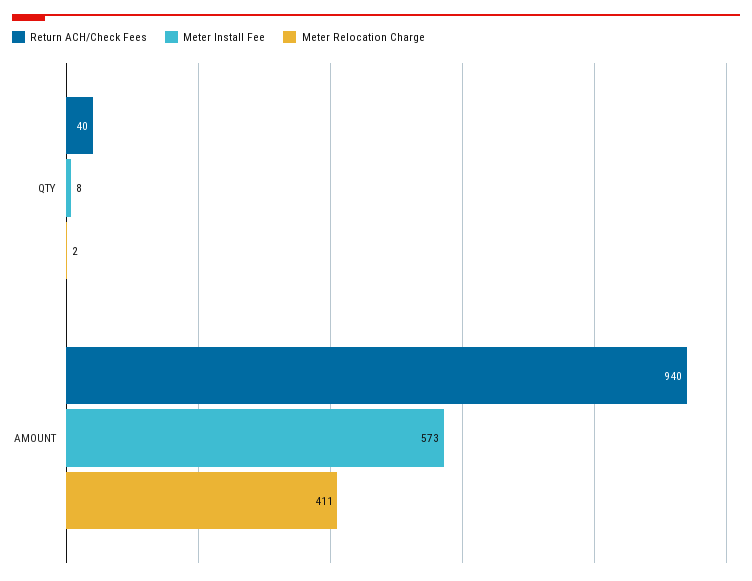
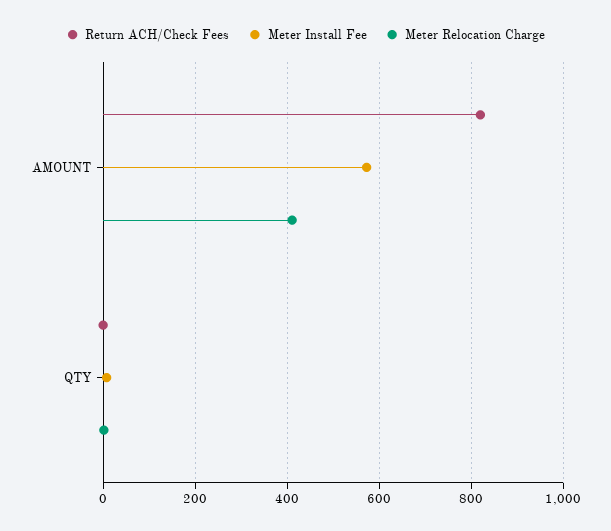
  {
    "Return ACH/Check Fees": {
-     "QTY": 40,
+     "QTY": 0,
-     "AMOUNT": 940
+     "AMOUNT": 820
    },
    "Meter Install Fee": {
      "QTY": 8,
      "AMOUNT": 573
    },
    "Meter Relocation Charge": {
      "QTY": 2,
      "AMOUNT": 411
    }
  }

